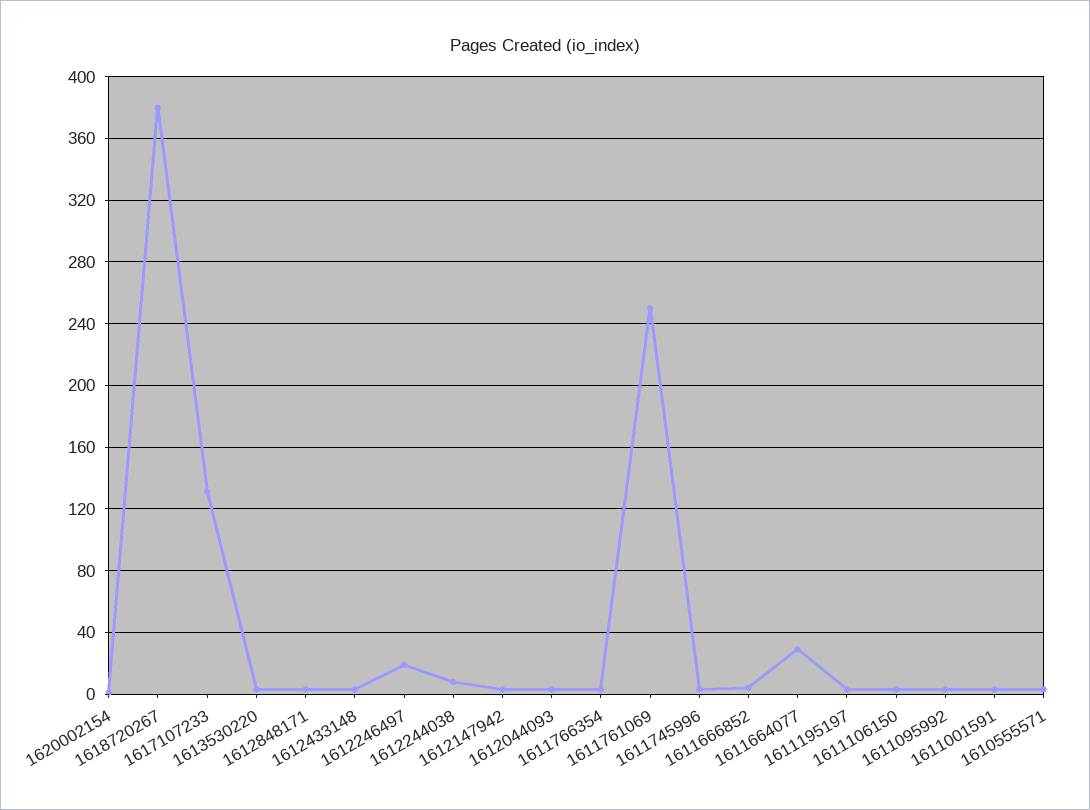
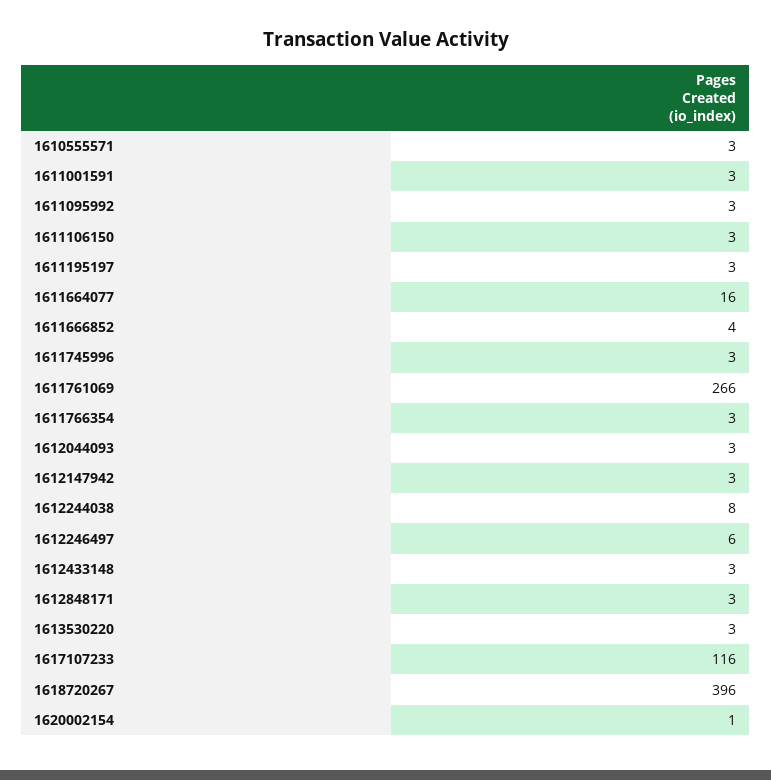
  {
    "1620002154": 1,
-   "1618720267": 380,
+   "1618720267": 396,
-   "1617107233": 130,
+   "1617107233": 116,
    "1613530220": 3,
    "1612848171": 3,
    "1612433148": 3,
-   "1612246497": 20,
+   "1612246497": 6,
    "1612244038": 8,
    "1612147942": 3,
    "1612044093": 3,
    "1611766354": 3,
-   "1611761069": 250,
+   "1611761069": 266,
    "1611745996": 3,
    "1611666852": 4,
-   "1611664077": 30,
+   "1611664077": 16,
    "1611195197": 3,
    "1611106150": 3,
    "1611095992": 3,
    "1611001591": 3,
    "1610555571": 3
  }

